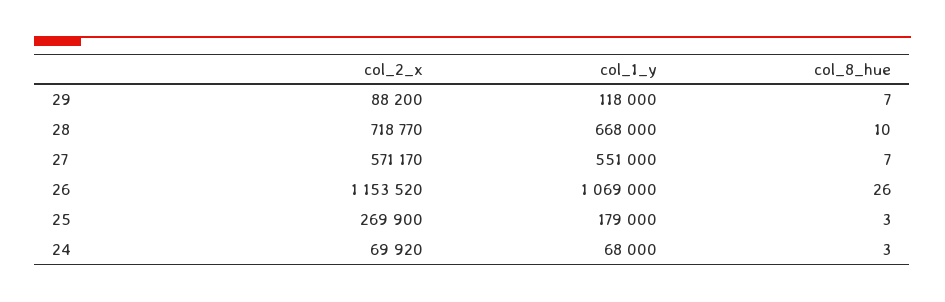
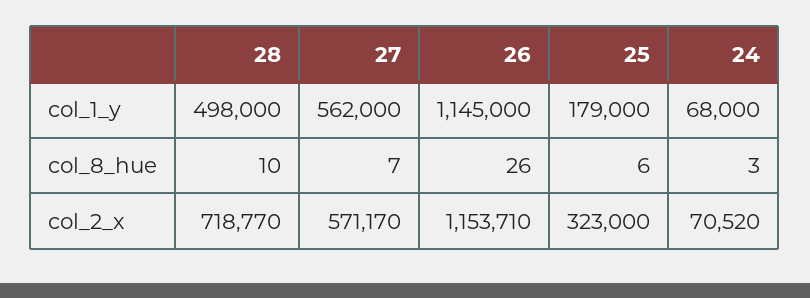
  {
    "col_2_x": {
-     "29": 88200,
      "28": 718770,
      "27": 571170,
-     "26": 1153520,
+     "26": 1153710,
-     "25": 269900,
+     "25": 323000,
-     "24": 69920
+     "24": 70520
    },
    "col_1_y": {
-     "29": 118000,
-     "28": 668000,
+     "28": 498000,
-     "27": 551000,
+     "27": 562000,
-     "26": 1069000,
+     "26": 1145000,
      "25": 179000,
      "24": 68000
    },
    "col_8_hue": {
-     "29": 7,
      "28": 10,
      "27": 7,
      "26": 26,
-     "25": 3,
+     "25": 6,
      "24": 3
    }
  }

